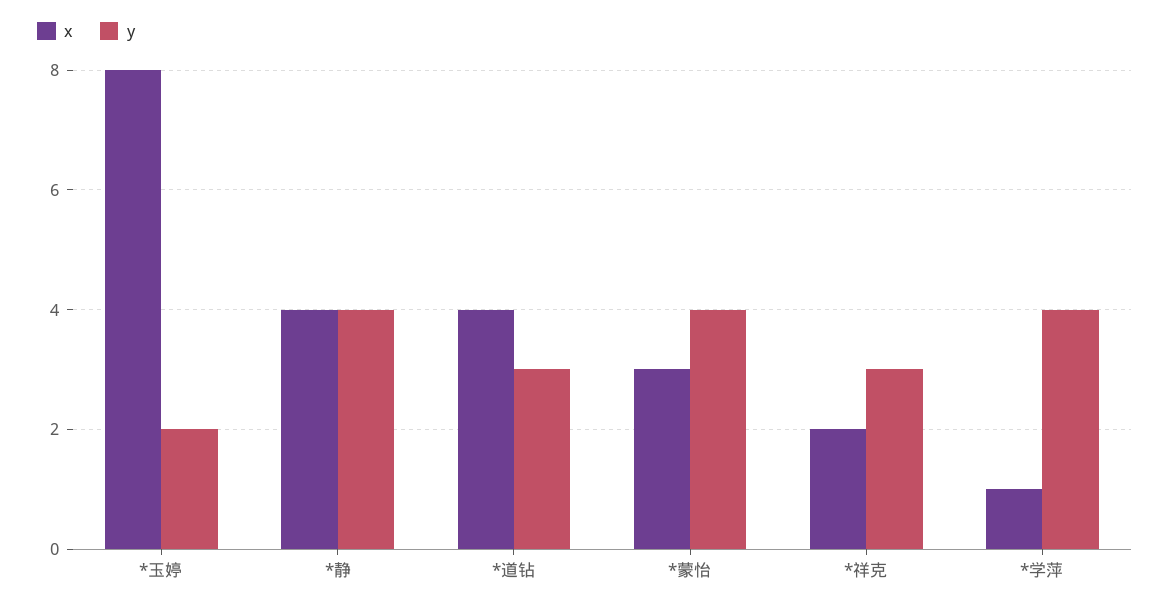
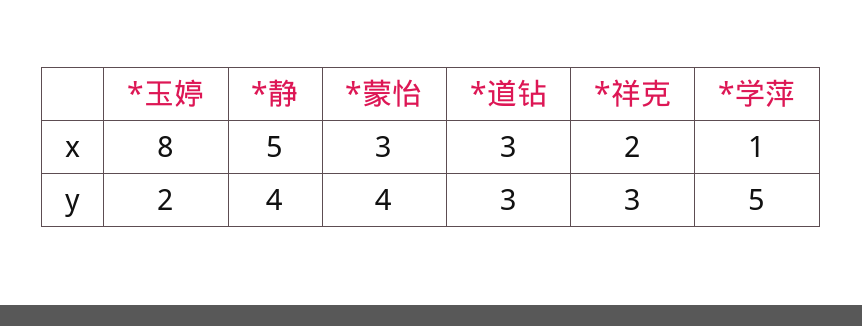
  {
    "x": {
      "*玉婷": 8,
-     "*静": 4,
+     "*静": 5,
-     "*道钻": 4,
+     "*道钻": 3,
      "*蒙怡": 3,
      "*祥克": 2,
      "*学萍": 1
    },
    "y": {
      "*玉婷": 2,
      "*静": 4,
      "*道钻": 3,
      "*蒙怡": 4,
      "*祥克": 3,
-     "*学萍": 4
+     "*学萍": 5
    }
  }

